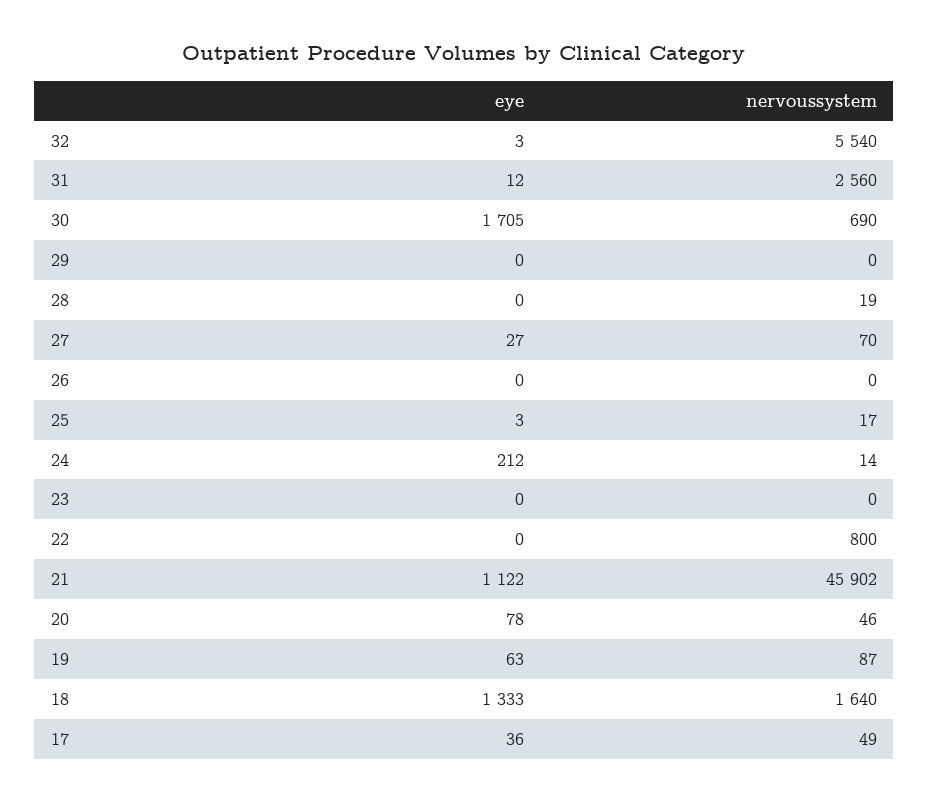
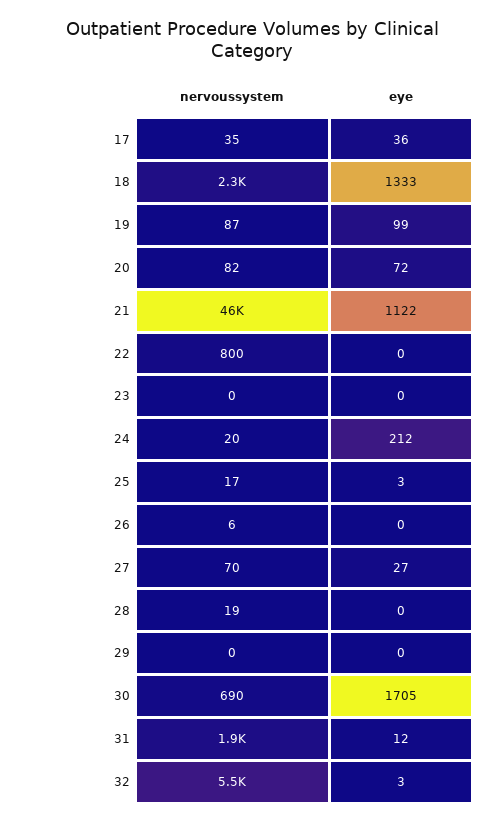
  {
    "eye": {
      "32": 3,
      "31": 12,
      "30": 1705,
      "29": 0,
      "28": 0,
      "27": 27,
      "26": 0,
      "25": 3,
      "24": 212,
      "23": 0,
      "22": 0,
      "21": 1122,
-     "20": 78,
+     "20": 72,
-     "19": 63,
+     "19": 99,
      "18": 1333,
      "17": 36
    },
    "nervoussystem": {
      "32": 5540,
-     "31": 2560,
+     "31": 1900,
      "30": 690,
      "29": 0,
      "28": 19,
      "27": 70,
-     "26": 0,
+     "26": 6,
      "25": 17,
-     "24": 14,
+     "24": 20,
      "23": 0,
      "22": 800,
      "21": 45902,
-     "20": 46,
+     "20": 82,
      "19": 87,
-     "18": 1640,
+     "18": 2300,
-     "17": 49
+     "17": 35
    }
  }

